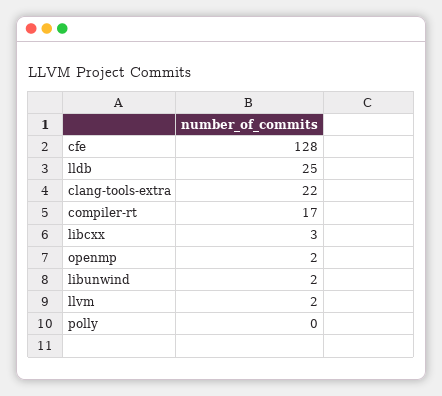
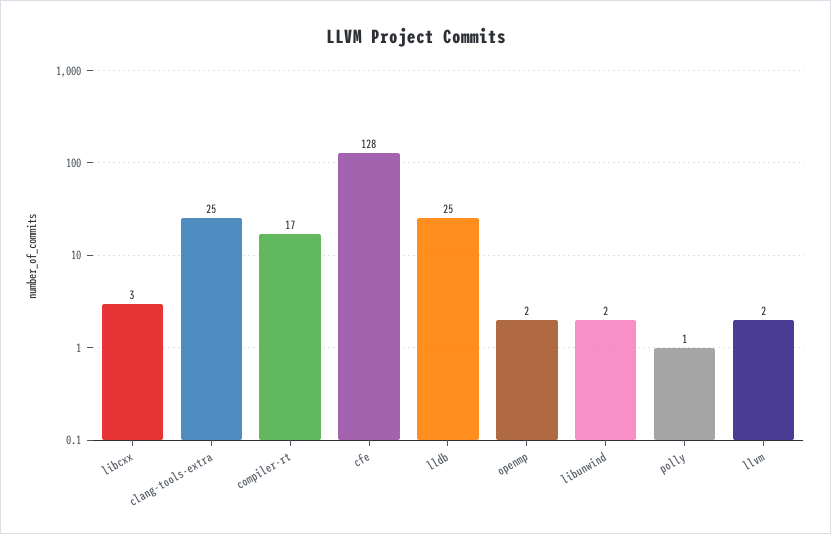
  {
    "cfe": 128,
    "lldb": 25,
-   "clang-tools-extra": 22,
+   "clang-tools-extra": 25,
    "compiler-rt": 17,
    "libcxx": 3,
    "openmp": 2,
    "libunwind": 2,
    "llvm": 2,
-   "polly": 0
+   "polly": 1
  }

